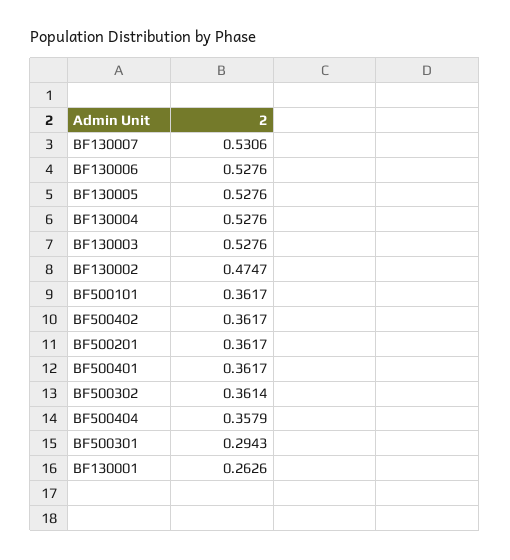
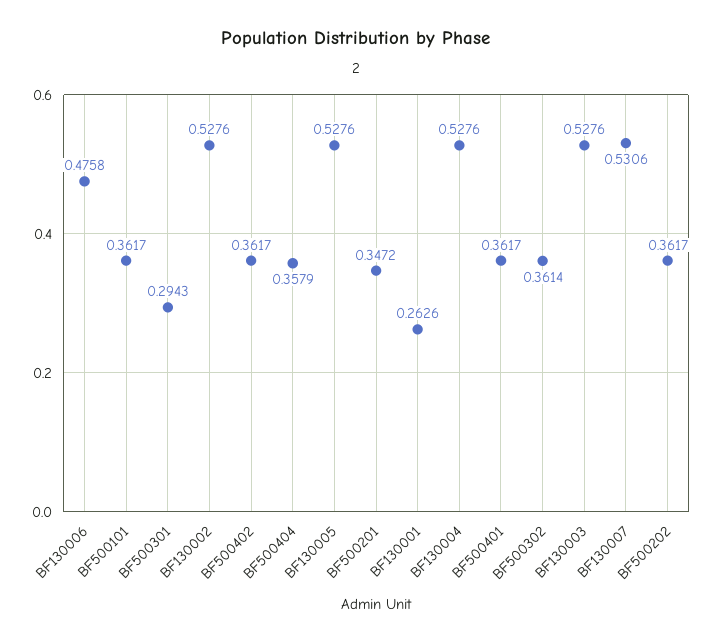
  {
    "BF130007": 0.5306,
-   "BF130006": 0.5276,
+   "BF130006": 0.4758,
    "BF130005": 0.5276,
    "BF130004": 0.5276,
    "BF130003": 0.5276,
-   "BF130002": 0.4747,
+   "BF130002": 0.5276,
    "BF500101": 0.3617,
    "BF500402": 0.3617,
-   "BF500201": 0.3617,
+   "BF500201": 0.3472,
    "BF500401": 0.3617,
    "BF500302": 0.3614,
    "BF500404": 0.3579,
    "BF500301": 0.2943,
-   "BF130001": 0.2626
+   "BF130001": 0.2626,
+   "BF500202": 0.3617
  }

